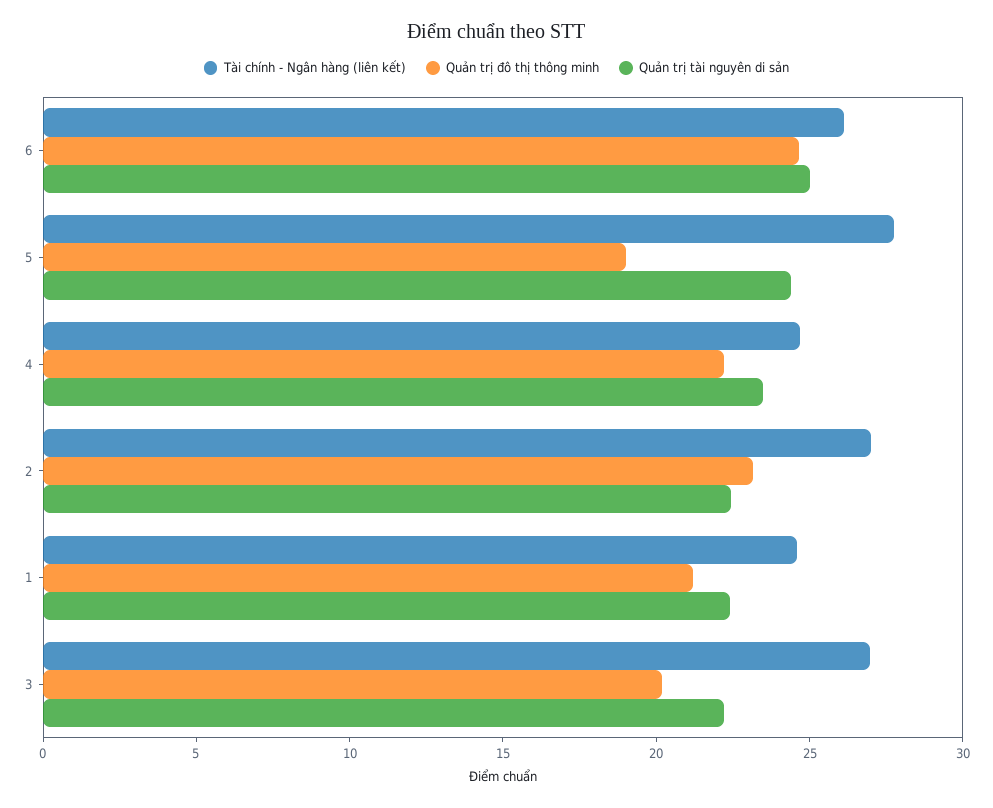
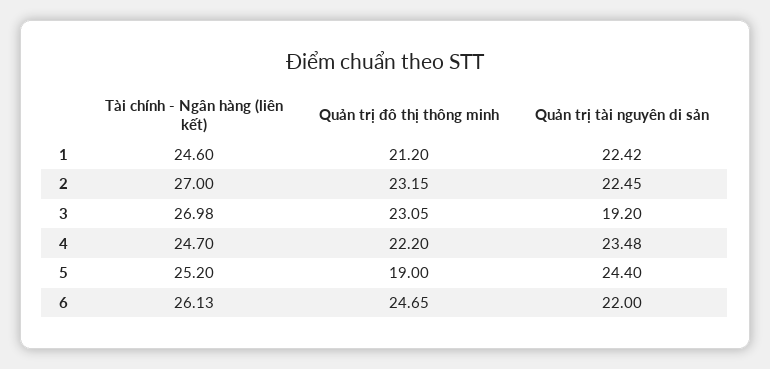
  {
    "Tài chính - Ngân hàng (liên kết)": {
      "6": 26.13,
-     "5": 28,
+     "5": 25.2,
      "4": 24.7,
      "2": 27,
      "1": 24.6,
      "3": 26.98
    },
    "Quản trị đô thị thông minh": {
      "6": 24.65,
      "5": 19,
      "4": 22.2,
      "2": 23.15,
      "1": 21.2,
-     "3": 20
+     "3": 23.05
    },
    "Quản trị tài nguyên di sản": {
-     "6": 25,
+     "6": 22,
      "5": 24.4,
      "4": 23.48,
      "2": 22.45,
      "1": 22.42,
-     "3": 22
+     "3": 19.2
    }
  }

